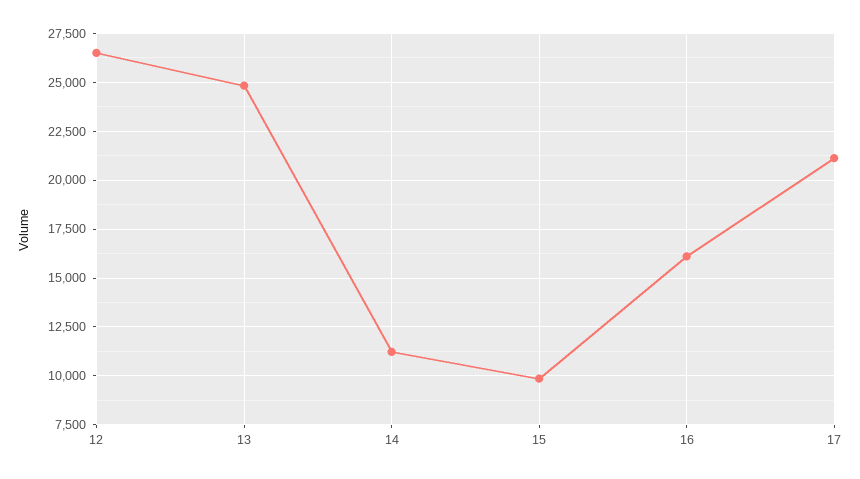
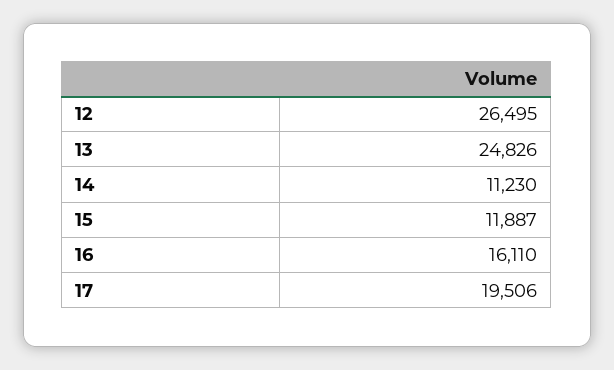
  {
    "12": 26495,
    "13": 24826,
    "14": 11230,
-   "15": 10000,
+   "15": 11887,
    "16": 16110,
-   "17": 21000
+   "17": 19506
  }

